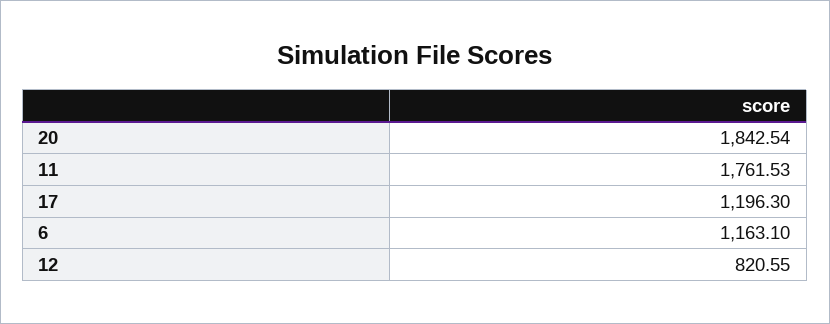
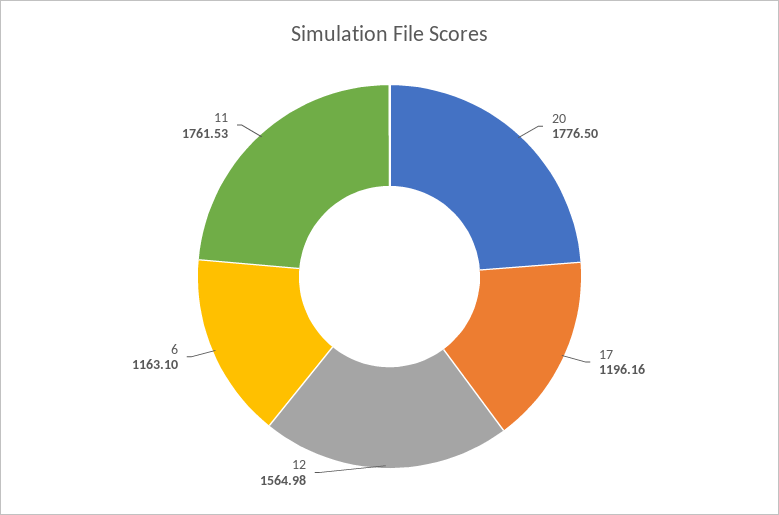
  {
-   "20": 1842.54,
+   "20": 1776.5,
    "11": 1761.53,
-   "17": 1196.3,
+   "17": 1196.16,
    "6": 1163.1,
-   "12": 820.55
+   "12": 1564.98
  }

